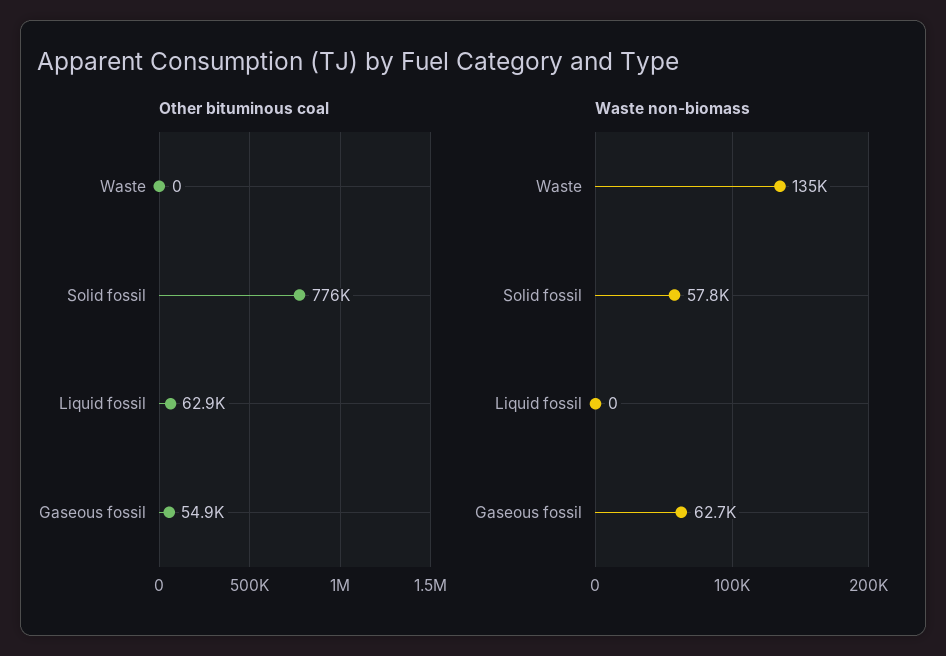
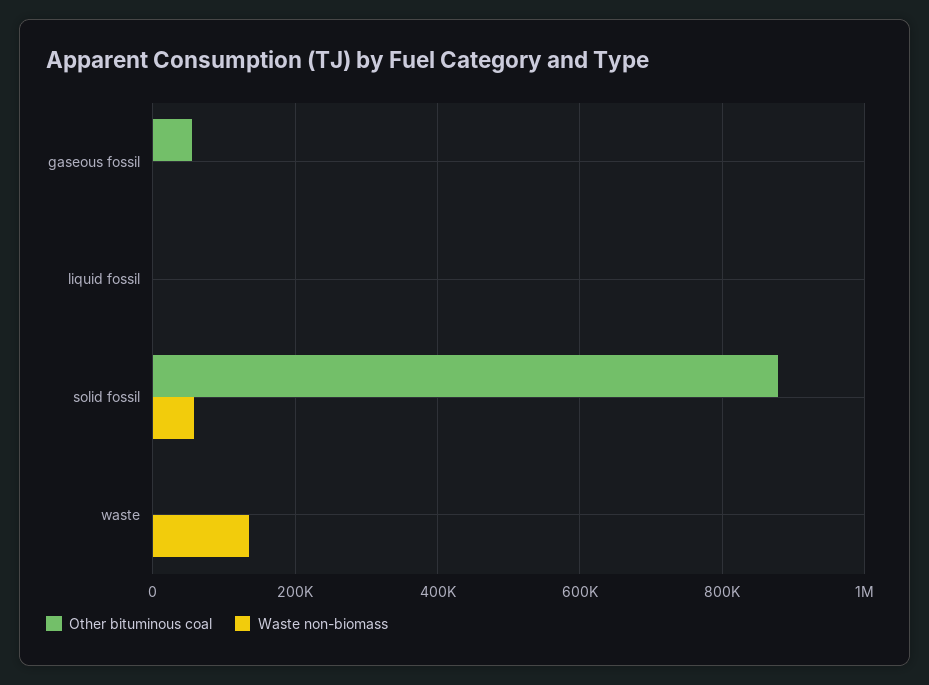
  {
    "Other bituminous coal": {
      "Waste": 0,
-     "Solid fossil": 776000,
+     "Solid fossil": 880000,
-     "Liquid fossil": 62900,
+     "Liquid fossil": 0,
      "Gaseous fossil": 54900
    },
    "Waste non-biomass": {
      "Waste": 135000,
      "Solid fossil": 57800,
      "Liquid fossil": 0,
-     "Gaseous fossil": 62700
+     "Gaseous fossil": 0
    }
  }

